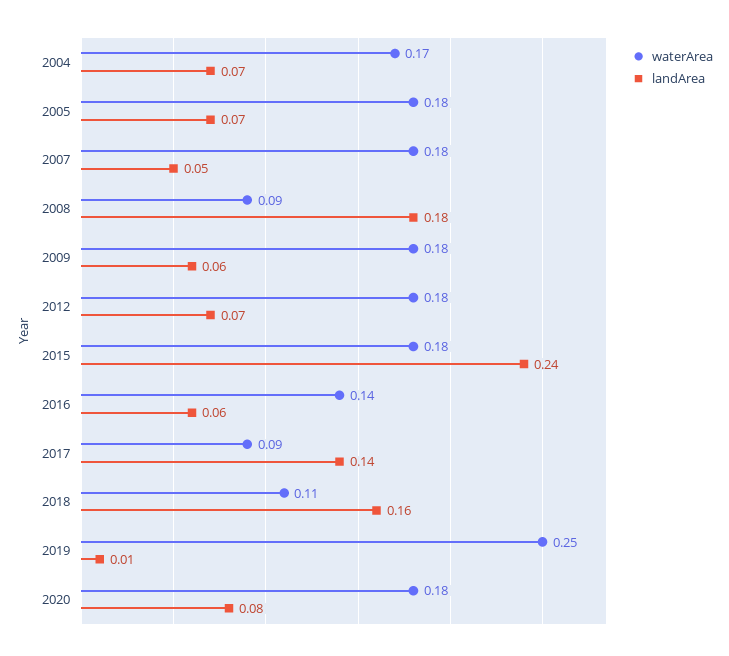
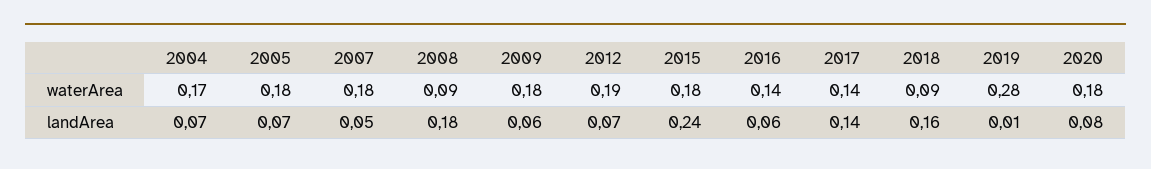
  {
    "waterArea": {
      "2004": 0.17,
      "2005": 0.18,
      "2007": 0.18,
      "2008": 0.09,
      "2009": 0.18,
-     "2012": 0.18,
+     "2012": 0.19,
      "2015": 0.18,
      "2016": 0.14,
-     "2017": 0.09,
+     "2017": 0.14,
-     "2018": 0.11,
+     "2018": 0.09,
-     "2019": 0.25,
+     "2019": 0.28,
      "2020": 0.18
    },
    "landArea": {
      "2004": 0.07,
      "2005": 0.07,
      "2007": 0.05,
      "2008": 0.18,
      "2009": 0.06,
      "2012": 0.07,
      "2015": 0.24,
      "2016": 0.06,
      "2017": 0.14,
      "2018": 0.16,
      "2019": 0.01,
      "2020": 0.08
    }
  }

